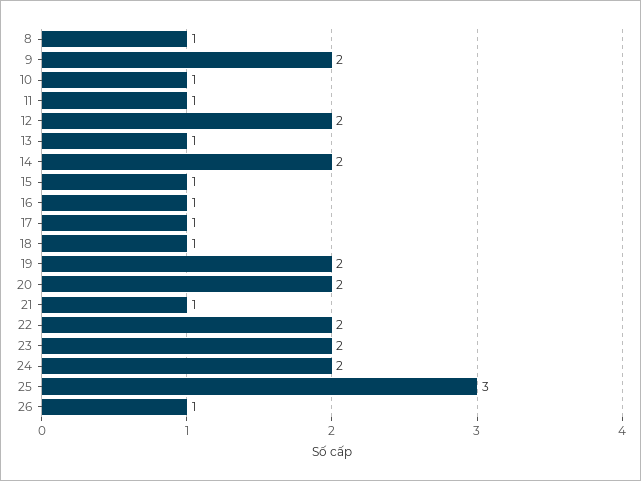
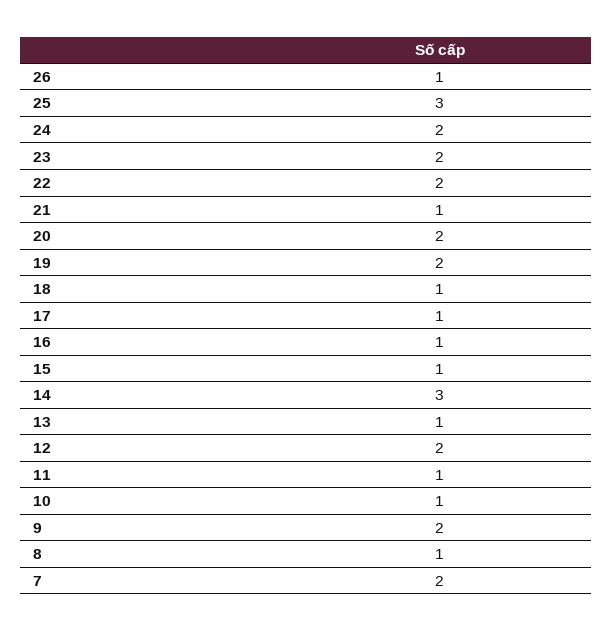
  {
    "8": 1,
    "9": 2,
    "10": 1,
    "11": 1,
    "12": 2,
    "13": 1,
-   "14": 2,
+   "14": 3,
    "15": 1,
    "16": 1,
    "17": 1,
    "18": 1,
    "19": 2,
    "20": 2,
    "21": 1,
    "22": 2,
    "23": 2,
    "24": 2,
    "25": 3,
-   "26": 1
+   "26": 1,
+   "7": 2
  }

